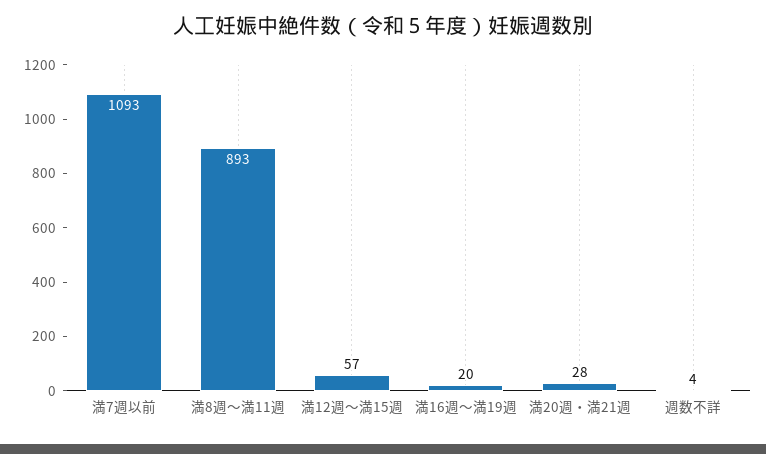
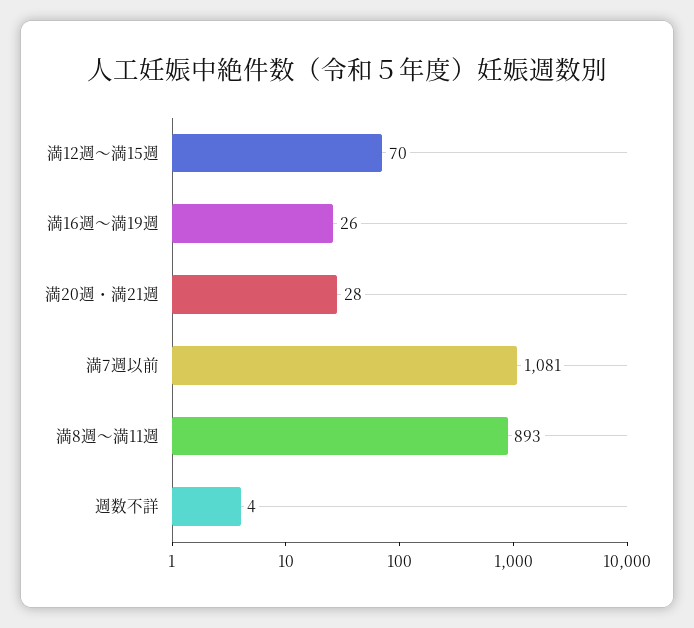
  {
-   "満7週以前": 1093,
+   "満7週以前": 1081,
    "満8週～満11週": 893,
-   "満12週～満15週": 57,
+   "満12週～満15週": 70,
-   "満16週～満19週": 20,
+   "満16週～満19週": 26,
    "満20週・満21週": 28,
    "週数不詳": 4
  }

